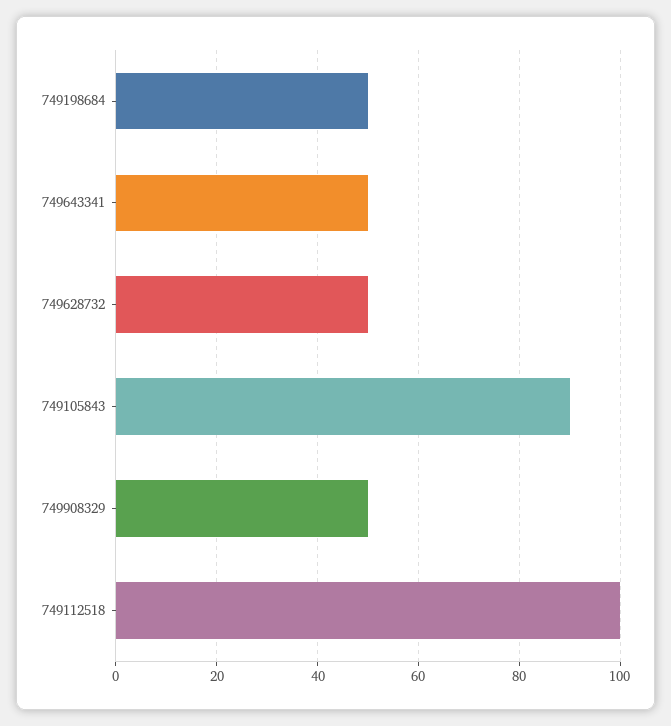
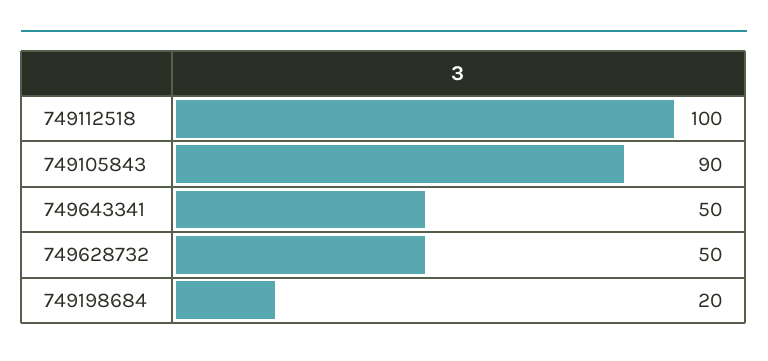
  {
-   "749198684": 50,
+   "749198684": 20,
    "749643341": 50,
    "749628732": 50,
    "749105843": 90,
-   "749908329": 50,
    "749112518": 100
  }

